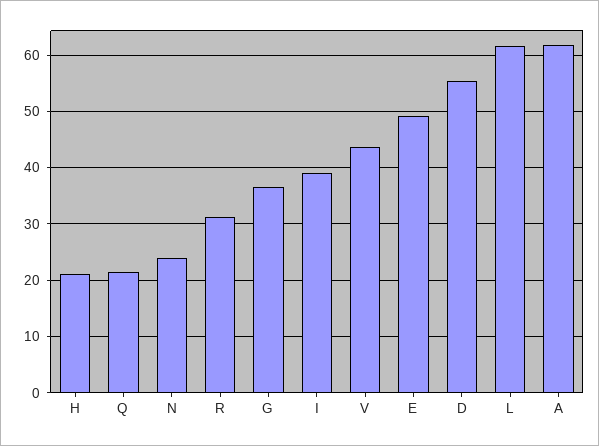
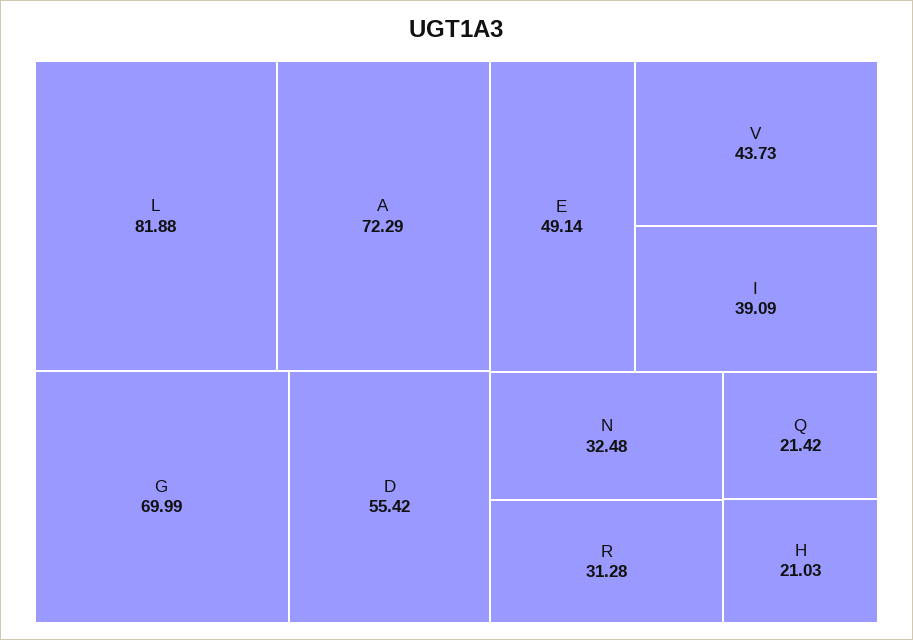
  {
    "H": 21.03,
    "Q": 21.42,
-   "N": 24,
+   "N": 32.48,
    "R": 31.28,
-   "G": 36,
+   "G": 69.99,
    "I": 39.09,
    "V": 43.73,
    "E": 49.14,
    "D": 55.42,
-   "L": 62,
+   "L": 81.88,
-   "A": 62
+   "A": 72.29
  }

